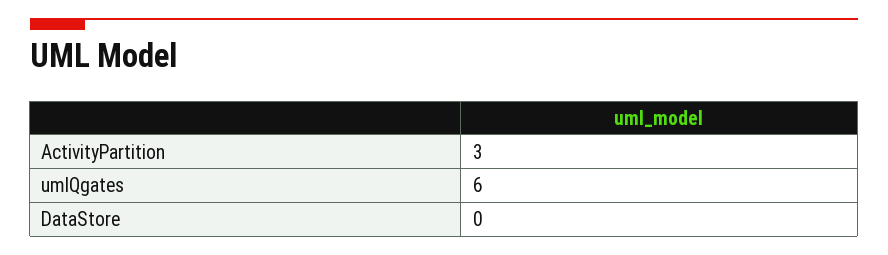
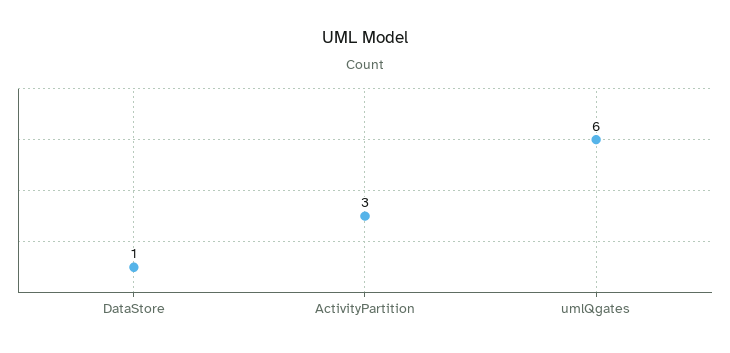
  {
    "ActivityPartition": 3,
    "umlQgates": 6,
-   "DataStore": 0
+   "DataStore": 1
  }

